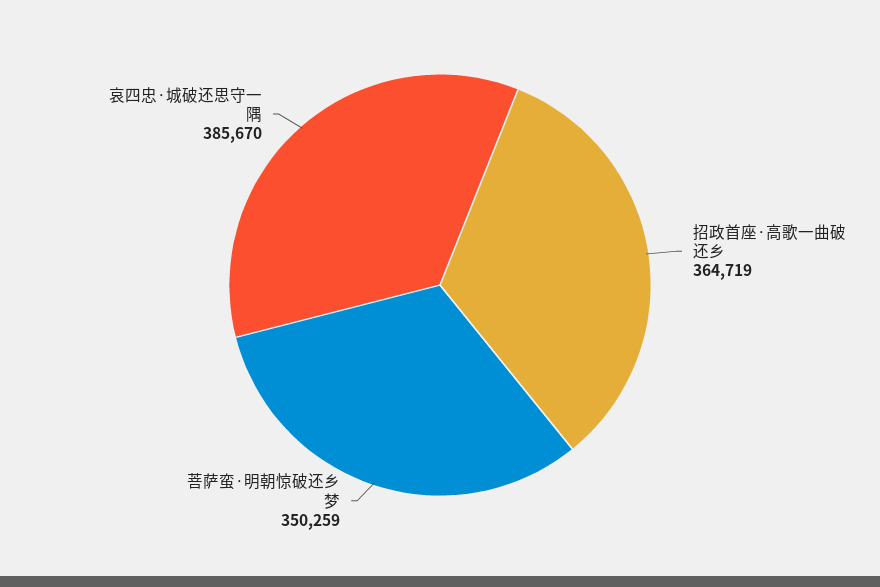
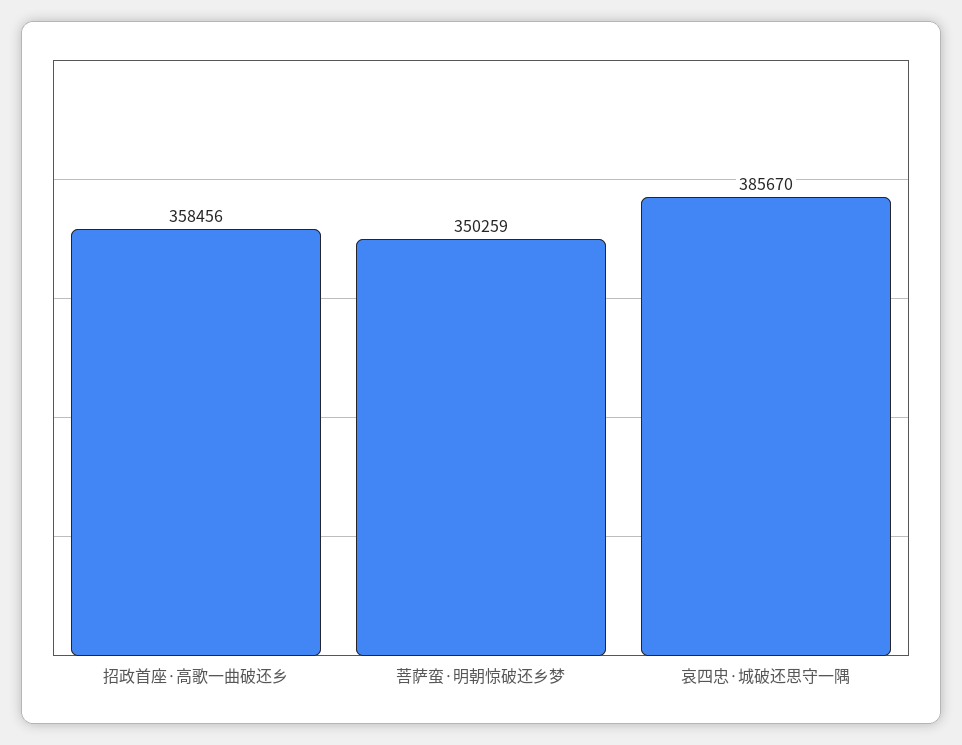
  {
-   "招政首座·高歌一曲破还乡": 364719,
+   "招政首座·高歌一曲破还乡": 358456,
    "菩萨蛮·明朝惊破还乡梦": 350259,
    "哀四忠·城破还思守一隅": 385670
  }

